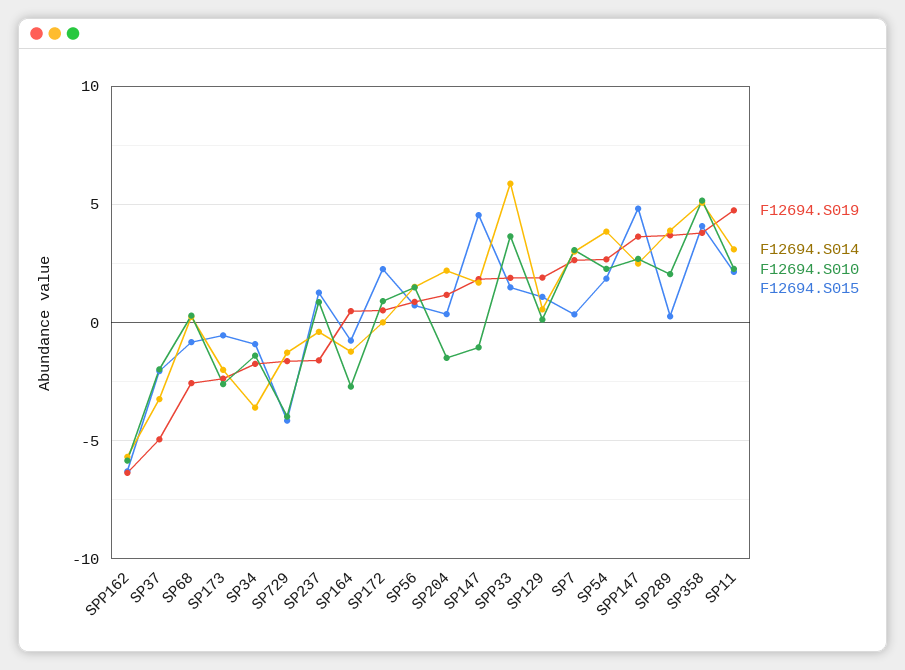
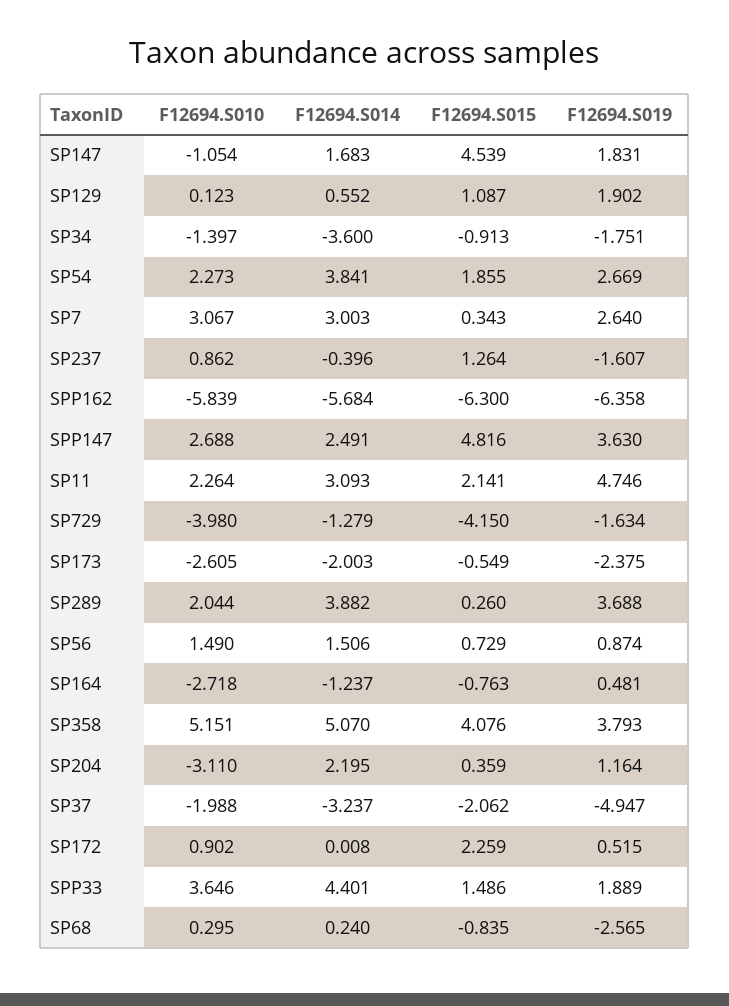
  {
    "F12694.S019": {
      "SPP162": -6.358,
      "SP37": -4.947,
      "SP68": -2.565,
      "SP173": -2.375,
      "SP34": -1.751,
      "SP729": -1.634,
      "SP237": -1.607,
      "SP164": 0.481,
      "SP172": 0.515,
      "SP56": 0.874,
      "SP204": 1.164,
      "SP147": 1.831,
      "SPP33": 1.889,
      "SP129": 1.902,
      "SP7": 2.64,
      "SP54": 2.669,
      "SPP147": 3.63,
      "SP289": 3.688,
      "SP358": 3.793,
      "SP11": 4.746
    },
    "F12694.S014": {
      "SPP162": -5.684,
      "SP37": -3.237,
      "SP68": 0.24,
      "SP173": -2.003,
      "SP34": -3.6,
      "SP729": -1.279,
      "SP237": -0.396,
      "SP164": -1.237,
      "SP172": 0.008,
      "SP56": 1.506,
      "SP204": 2.195,
      "SP147": 1.683,
-     "SPP33": 6,
+     "SPP33": 4.401,
      "SP129": 0.552,
      "SP7": 3.003,
      "SP54": 3.841,
      "SPP147": 2.491,
      "SP289": 3.882,
      "SP358": 5.07,
      "SP11": 3.093
    },
    "F12694.S010": {
      "SPP162": -5.839,
      "SP37": -1.988,
      "SP68": 0.295,
      "SP173": -2.605,
      "SP34": -1.397,
      "SP729": -3.98,
      "SP237": 0.862,
      "SP164": -2.718,
      "SP172": 0.902,
      "SP56": 1.49,
-     "SP204": -1.5,
+     "SP204": -3.11,
      "SP147": -1.054,
      "SPP33": 3.646,
      "SP129": 0.123,
      "SP7": 3.067,
      "SP54": 2.273,
      "SPP147": 2.688,
      "SP289": 2.044,
      "SP358": 5.151,
      "SP11": 2.264
    },
    "F12694.S015": {
      "SPP162": -6.3,
      "SP37": -2.062,
      "SP68": -0.835,
      "SP173": -0.549,
      "SP34": -0.913,
      "SP729": -4.15,
      "SP237": 1.264,
      "SP164": -0.763,
      "SP172": 2.259,
      "SP56": 0.729,
      "SP204": 0.359,
      "SP147": 4.539,
      "SPP33": 1.486,
      "SP129": 1.087,
      "SP7": 0.343,
      "SP54": 1.855,
      "SPP147": 4.816,
      "SP289": 0.26,
      "SP358": 4.076,
      "SP11": 2.141
    }
  }

